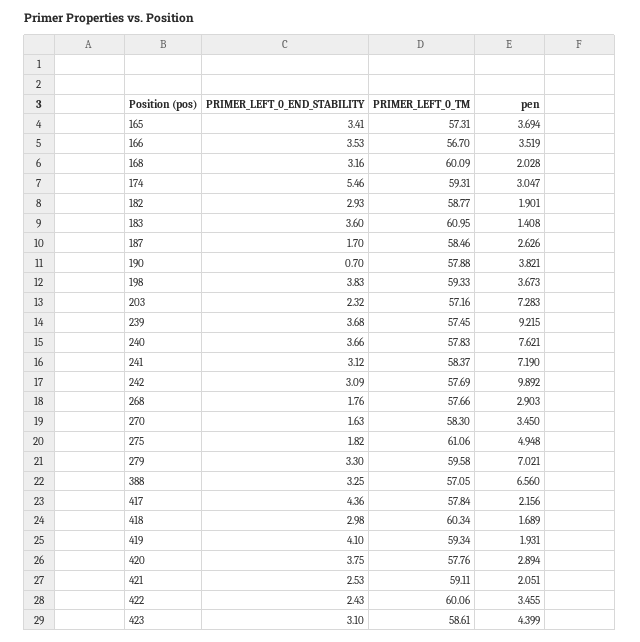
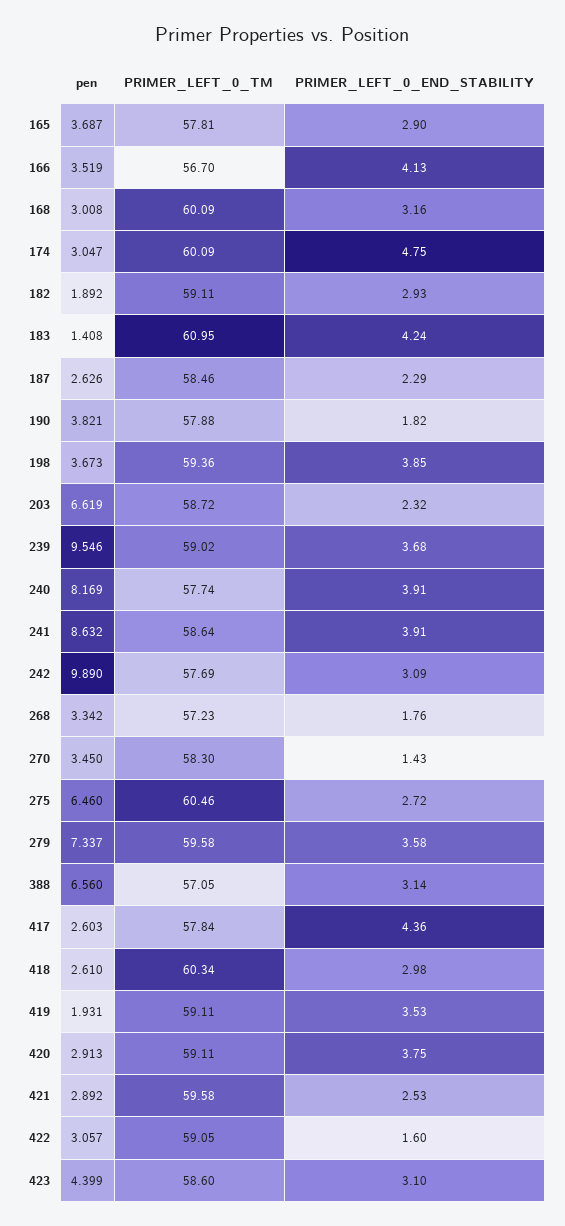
  {
    "PRIMER_LEFT_0_END_STABILITY": {
-     "165": 3.41,
+     "165": 2.9,
-     "166": 3.53,
+     "166": 4.13,
      "168": 3.16,
-     "174": 5.46,
+     "174": 4.75,
      "182": 2.93,
-     "183": 3.6,
+     "183": 4.24,
-     "187": 1.7,
+     "187": 2.29,
-     "190": 0.7,
+     "190": 1.82,
-     "198": 3.83,
+     "198": 3.85,
      "203": 2.32,
      "239": 3.68,
-     "240": 3.66,
+     "240": 3.91,
-     "241": 3.12,
+     "241": 3.91,
      "242": 3.09,
      "268": 1.76,
-     "270": 1.63,
+     "270": 1.43,
-     "275": 1.82,
+     "275": 2.72,
-     "279": 3.3,
+     "279": 3.58,
-     "388": 3.25,
+     "388": 3.14,
      "417": 4.36,
      "418": 2.98,
-     "419": 4.1,
+     "419": 3.53,
      "420": 3.75,
      "421": 2.53,
-     "422": 2.43,
+     "422": 1.6,
      "423": 3.1
    },
    "PRIMER_LEFT_0_TM": {
-     "165": 57.31,
+     "165": 57.81,
      "166": 56.7,
      "168": 60.09,
-     "174": 59.31,
+     "174": 60.09,
-     "182": 58.77,
+     "182": 59.11,
      "183": 60.95,
      "187": 58.46,
      "190": 57.88,
-     "198": 59.33,
+     "198": 59.36,
-     "203": 57.16,
+     "203": 58.72,
-     "239": 57.45,
+     "239": 59.02,
-     "240": 57.83,
+     "240": 57.74,
-     "241": 58.37,
+     "241": 58.64,
      "242": 57.69,
-     "268": 57.66,
+     "268": 57.23,
      "270": 58.3,
-     "275": 61.06,
+     "275": 60.46,
      "279": 59.58,
      "388": 57.05,
      "417": 57.84,
      "418": 60.34,
-     "419": 59.34,
+     "419": 59.11,
-     "420": 57.76,
+     "420": 59.11,
-     "421": 59.11,
+     "421": 59.58,
-     "422": 60.06,
+     "422": 59.05,
-     "423": 58.61
+     "423": 58.6
    },
    "pen": {
-     "165": 3.694,
+     "165": 3.687,
      "166": 3.519,
-     "168": 2.028,
+     "168": 3.008,
      "174": 3.047,
-     "182": 1.901,
+     "182": 1.892,
      "183": 1.408,
      "187": 2.626,
      "190": 3.821,
      "198": 3.673,
-     "203": 7.283,
+     "203": 6.619,
-     "239": 9.215,
+     "239": 9.546,
-     "240": 7.621,
+     "240": 8.169,
-     "241": 7.19,
+     "241": 8.632,
-     "242": 9.892,
+     "242": 9.89,
-     "268": 2.903,
+     "268": 3.342,
      "270": 3.45,
-     "275": 4.948,
+     "275": 6.46,
-     "279": 7.021,
+     "279": 7.337,
      "388": 6.56,
-     "417": 2.156,
+     "417": 2.603,
-     "418": 1.689,
+     "418": 2.61,
      "419": 1.931,
-     "420": 2.894,
+     "420": 2.913,
-     "421": 2.051,
+     "421": 2.892,
-     "422": 3.455,
+     "422": 3.057,
      "423": 4.399
    }
  }

